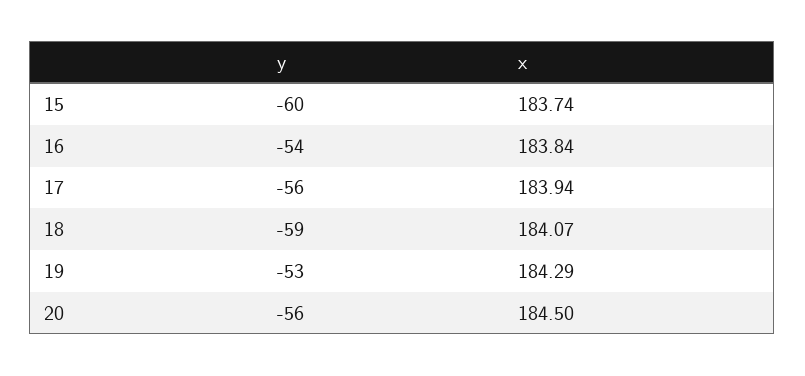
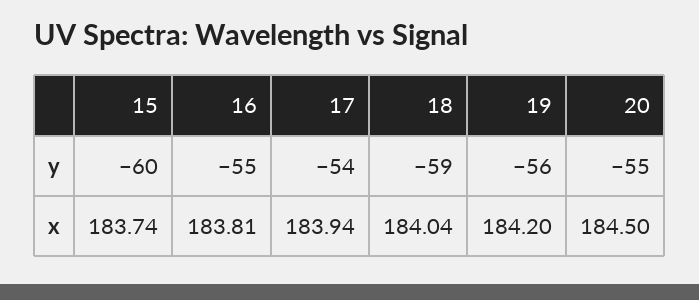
  {
    "y": {
      "15": -60,
-     "16": -54,
+     "16": -55,
-     "17": -56,
+     "17": -54,
      "18": -59,
-     "19": -53,
+     "19": -56,
-     "20": -56
+     "20": -55
    },
    "x": {
      "15": 183.74,
-     "16": 183.84,
+     "16": 183.81,
      "17": 183.94,
-     "18": 184.07,
+     "18": 184.04,
-     "19": 184.29,
+     "19": 184.2,
      "20": 184.5
    }
  }

